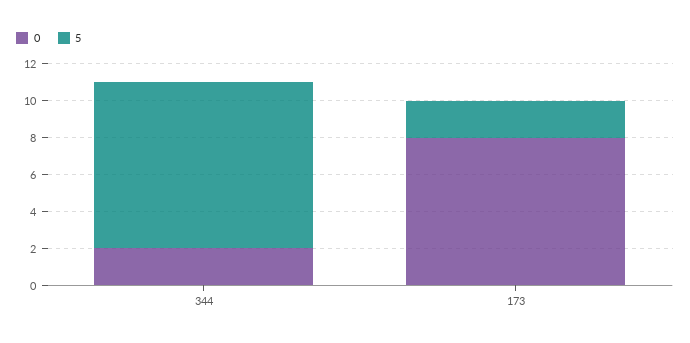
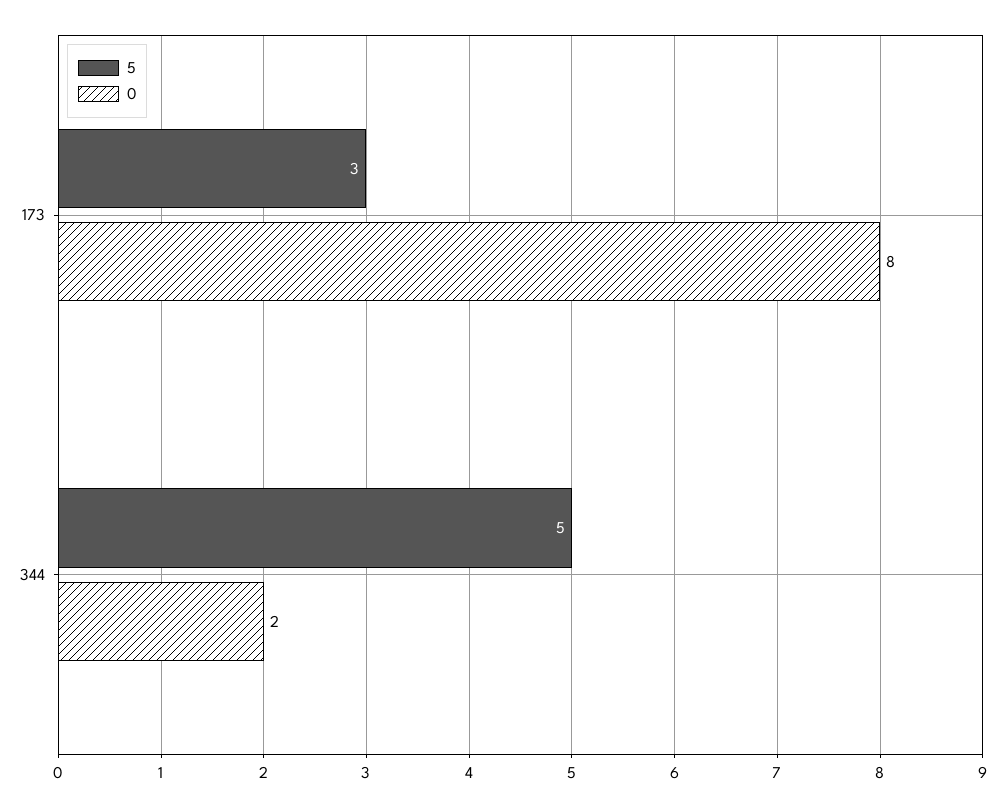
  {
    "0": {
      "344": 2,
      "173": 8
    },
    "5": {
-     "344": 9,
+     "344": 5,
-     "173": 2
+     "173": 3
    }
  }

